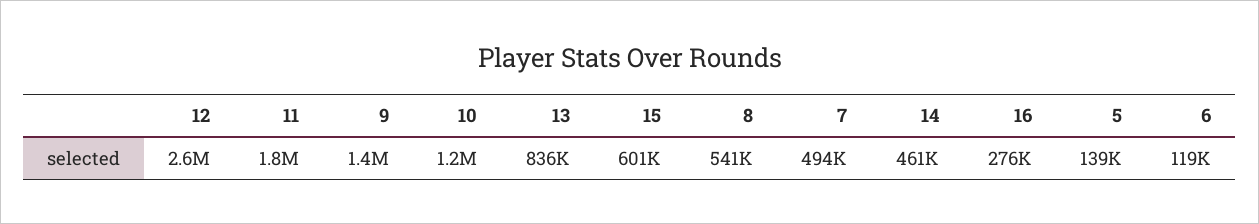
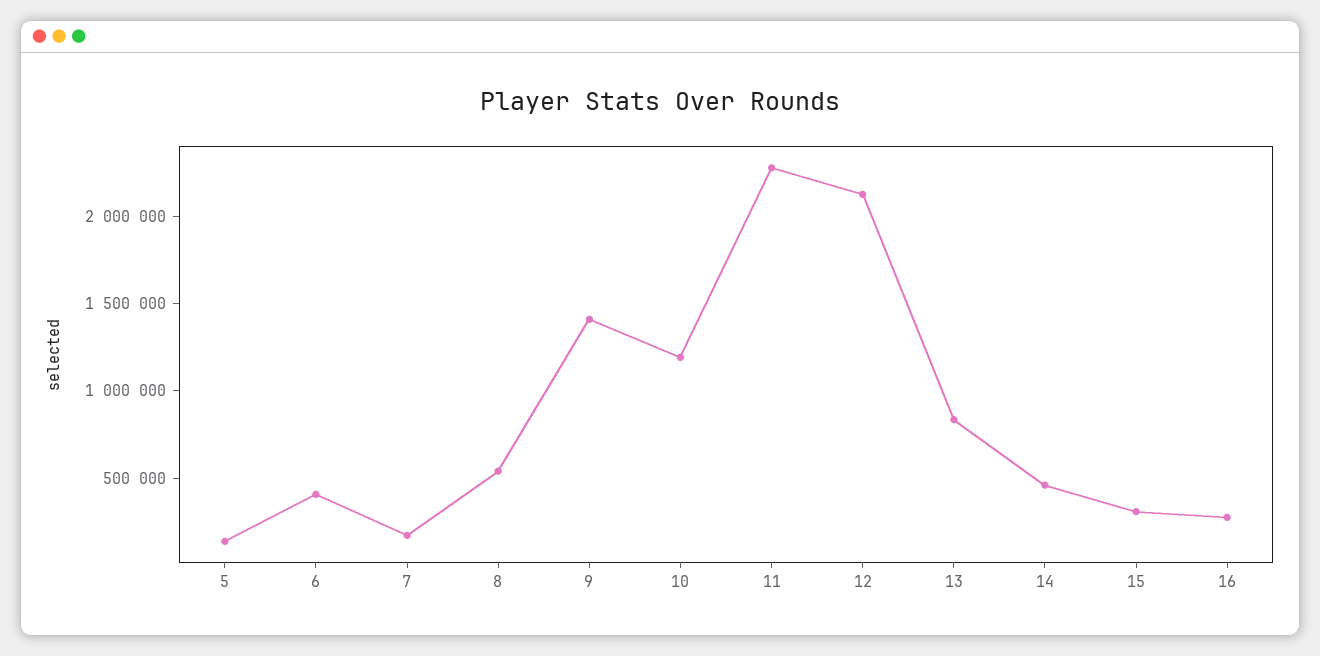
  {
-   "12": 2600000,
+   "12": 2100000,
-   "11": 1800000,
+   "11": 2300000,
    "9": 1400000,
    "10": 1200000,
    "13": 836000,
-   "15": 601000,
+   "15": 300000,
    "8": 541000,
-   "7": 494000,
+   "7": 200000,
    "14": 461000,
    "16": 276000,
    "5": 139000,
-   "6": 119000
+   "6": 400000
  }

